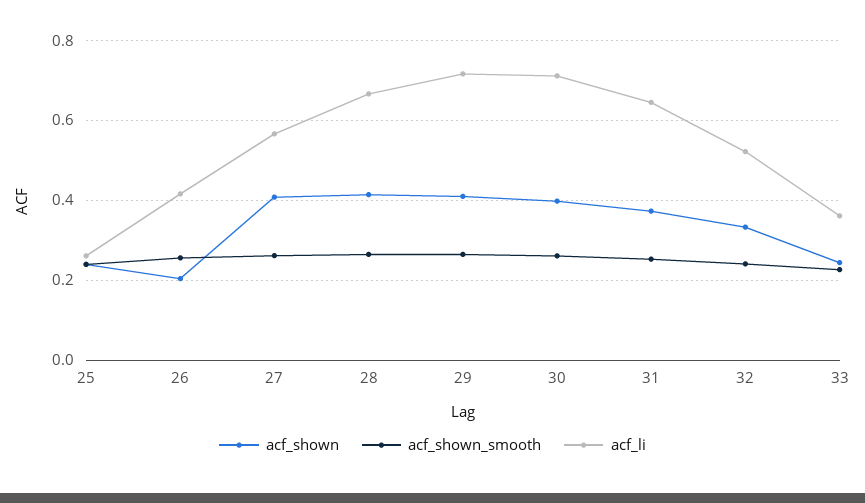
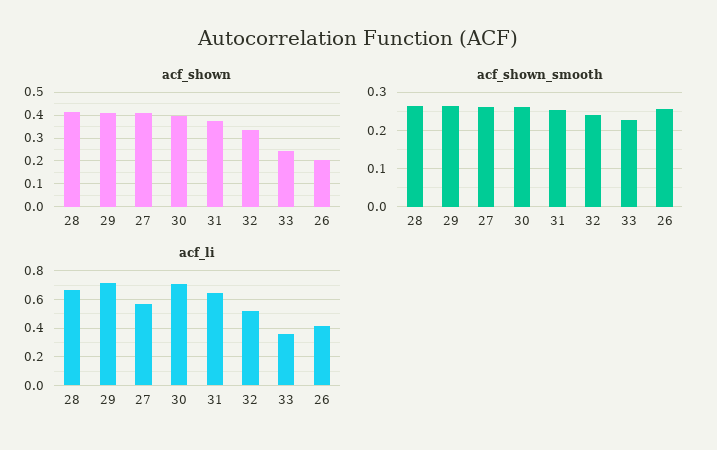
  {
    "acf_shown": {
-     "25": 0.24,
      "26": 0.2,
      "27": 0.4,
      "28": 0.42,
      "29": 0.42,
      "30": 0.4,
      "31": 0.38,
      "32": 0.34,
      "33": 0.24
    },
    "acf_shown_smooth": {
-     "25": 0.24,
      "26": 0.26,
      "27": 0.26,
      "28": 0.26,
      "29": 0.26,
      "30": 0.26,
      "31": 0.26,
      "32": 0.24,
      "33": 0.22
    },
    "acf_li": {
-     "25": 0.26,
      "26": 0.42,
      "27": 0.56,
      "28": 0.66,
      "29": 0.72,
      "30": 0.72,
      "31": 0.64,
      "32": 0.52,
      "33": 0.36
    }
  }

